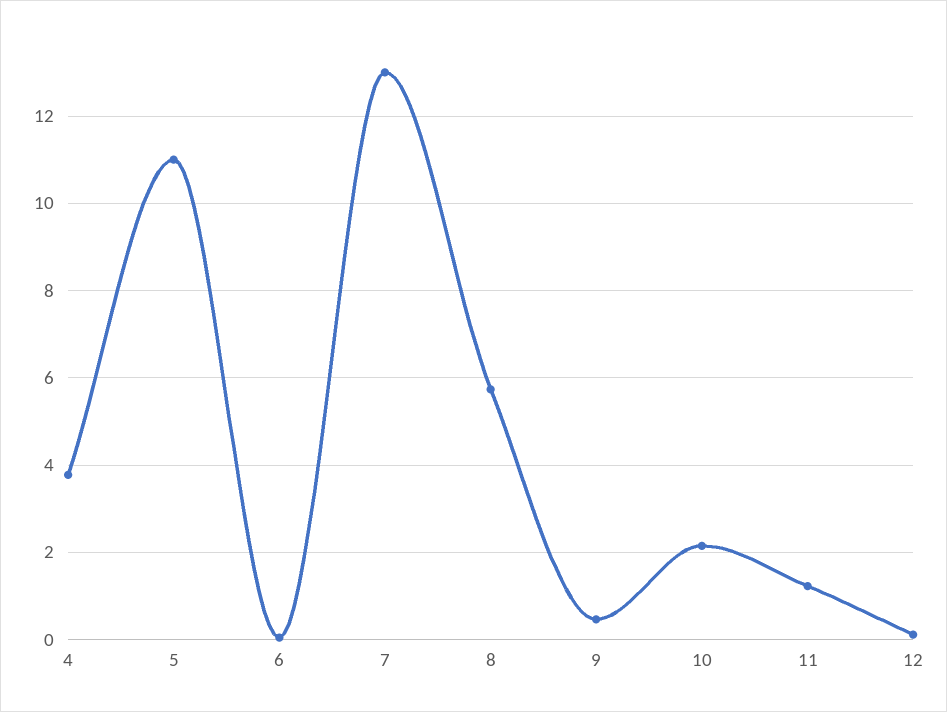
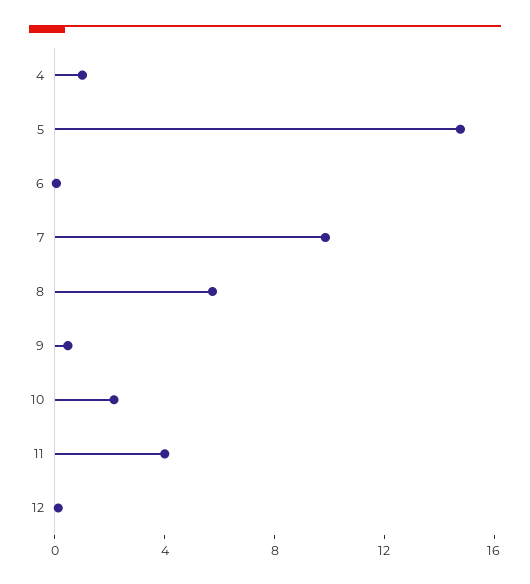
  {
-   "4": 3.8,
+   "4": 1,
-   "5": 11,
+   "5": 15,
    "6": 0,
-   "7": 13,
+   "7": 10,
    "8": 5.8,
    "9": 0.4,
    "10": 2.2,
-   "11": 1.2,
+   "11": 4,
    "12": 0.2
  }

